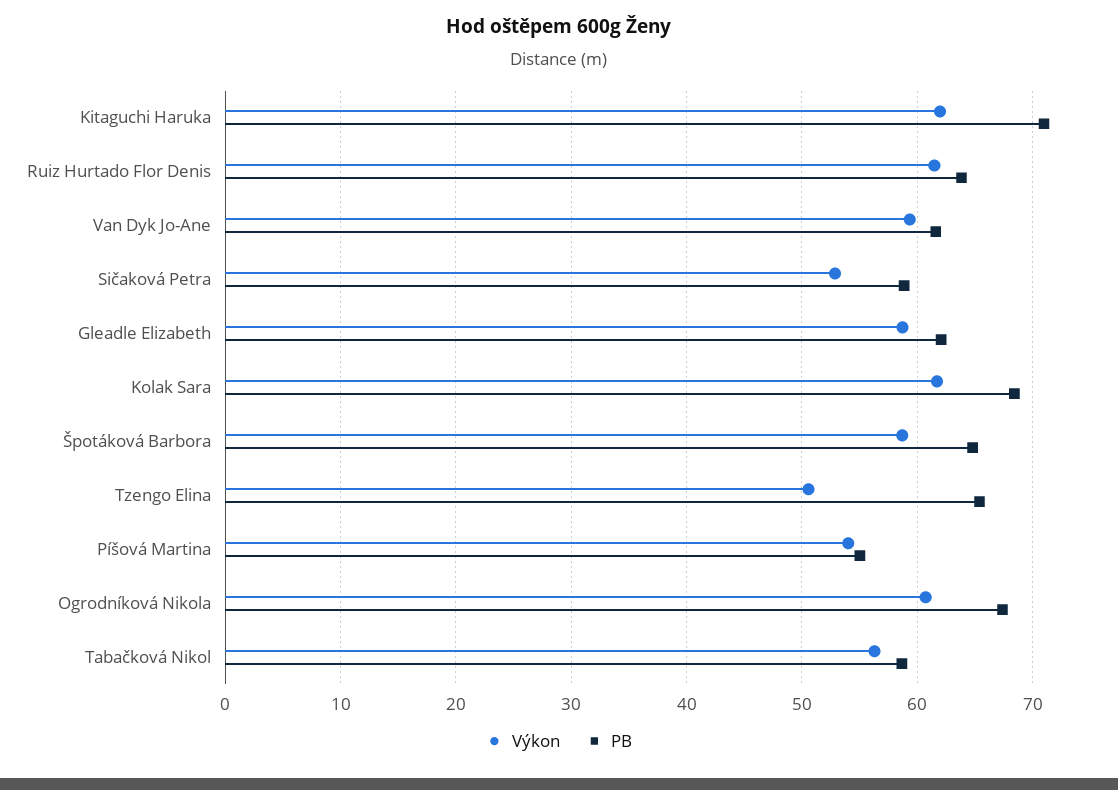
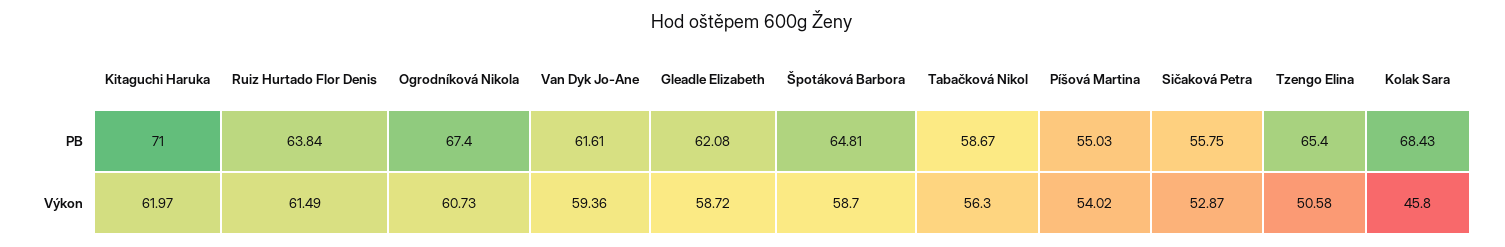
  {
    "Výkon": {
      "Kitaguchi Haruka": 61.97,
      "Ruiz Hurtado Flor Denis": 61.49,
      "Van Dyk Jo-Ane": 59.36,
      "Sičaková Petra": 52.87,
      "Gleadle Elizabeth": 58.72,
-     "Kolak Sara": 62,
+     "Kolak Sara": 45.8,
      "Špotáková Barbora": 58.7,
      "Tzengo Elina": 50.58,
      "Píšová Martina": 54.02,
      "Ogrodníková Nikola": 60.73,
      "Tabačková Nikol": 56.3
    },
    "PB": {
      "Kitaguchi Haruka": 71,
      "Ruiz Hurtado Flor Denis": 63.84,
      "Van Dyk Jo-Ane": 61.61,
-     "Sičaková Petra": 59,
+     "Sičaková Petra": 55.75,
      "Gleadle Elizabeth": 62.08,
      "Kolak Sara": 68.43,
      "Špotáková Barbora": 64.81,
      "Tzengo Elina": 65.4,
      "Píšová Martina": 55.03,
      "Ogrodníková Nikola": 67.4,
      "Tabačková Nikol": 58.67
    }
  }

